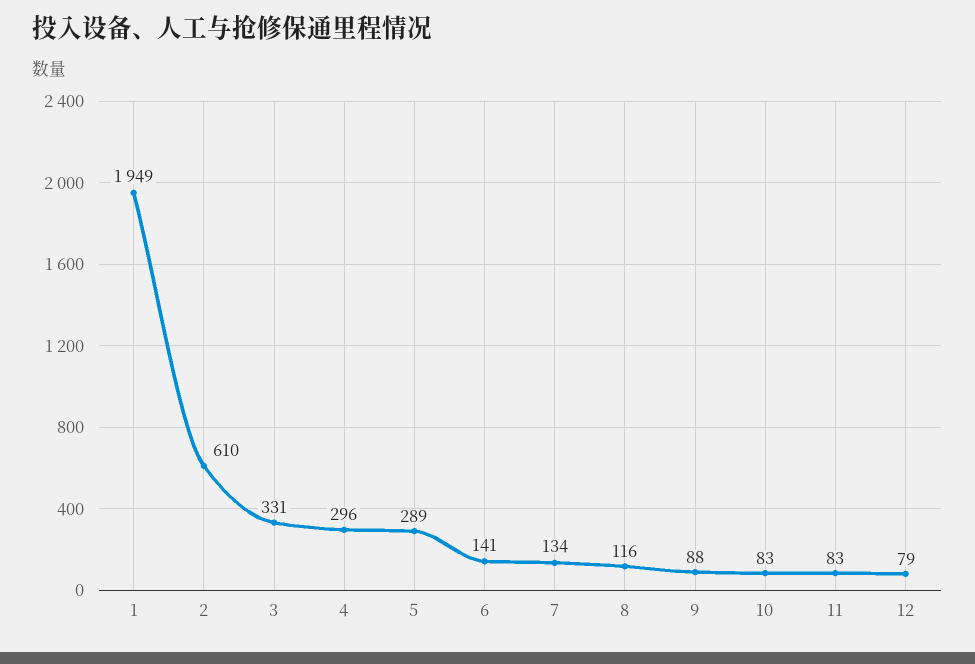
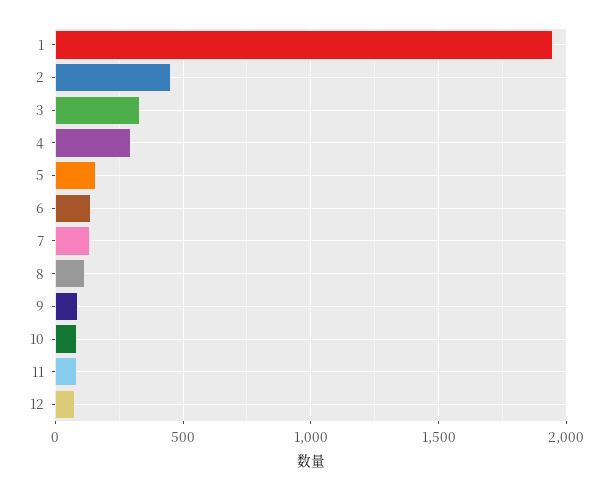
  {
    "1": 1949,
-   "2": 610,
+   "2": 450,
    "3": 331,
    "4": 296,
-   "5": 289,
+   "5": 150,
    "6": 141,
    "7": 134,
    "8": 116,
    "9": 88,
    "10": 83,
    "11": 83,
    "12": 79
  }

